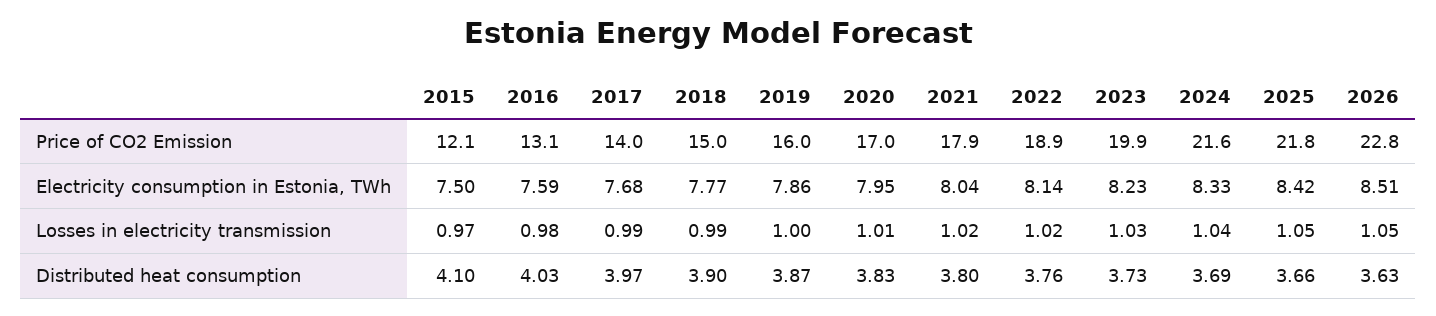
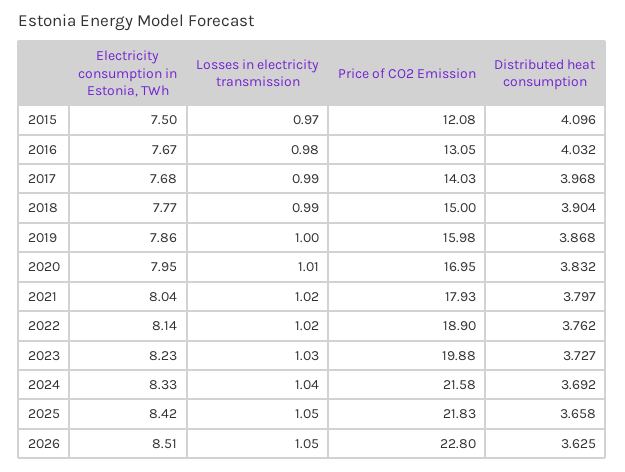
  {
    "2015": {
      "Price of CO2 Emission": 12.08,
      "Electricity consumption in Estonia, TWh": 7.5,
      "Losses in electricity transmission": 0.97,
      "Distributed heat consumption": 4.096
    },
    "2016": {
      "Price of CO2 Emission": 13.05,
-     "Electricity consumption in Estonia, TWh": 7.59,
+     "Electricity consumption in Estonia, TWh": 7.67,
      "Losses in electricity transmission": 0.98,
      "Distributed heat consumption": 4.032
    },
    "2017": {
      "Price of CO2 Emission": 14.03,
      "Electricity consumption in Estonia, TWh": 7.68,
      "Losses in electricity transmission": 0.99,
      "Distributed heat consumption": 3.968
    },
    "2018": {
      "Price of CO2 Emission": 15,
      "Electricity consumption in Estonia, TWh": 7.77,
      "Losses in electricity transmission": 0.99,
      "Distributed heat consumption": 3.904
    },
    "2019": {
      "Price of CO2 Emission": 15.98,
      "Electricity consumption in Estonia, TWh": 7.86,
      "Losses in electricity transmission": 1,
      "Distributed heat consumption": 3.868
    },
    "2020": {
      "Price of CO2 Emission": 16.95,
      "Electricity consumption in Estonia, TWh": 7.95,
      "Losses in electricity transmission": 1.01,
      "Distributed heat consumption": 3.832
    },
    "2021": {
      "Price of CO2 Emission": 17.93,
      "Electricity consumption in Estonia, TWh": 8.04,
      "Losses in electricity transmission": 1.02,
      "Distributed heat consumption": 3.797
    },
    "2022": {
      "Price of CO2 Emission": 18.9,
      "Electricity consumption in Estonia, TWh": 8.14,
      "Losses in electricity transmission": 1.02,
      "Distributed heat consumption": 3.762
    },
    "2023": {
      "Price of CO2 Emission": 19.88,
      "Electricity consumption in Estonia, TWh": 8.23,
      "Losses in electricity transmission": 1.03,
      "Distributed heat consumption": 3.727
    },
    "2024": {
      "Price of CO2 Emission": 21.58,
      "Electricity consumption in Estonia, TWh": 8.33,
      "Losses in electricity transmission": 1.04,
      "Distributed heat consumption": 3.692
    },
    "2025": {
      "Price of CO2 Emission": 21.83,
      "Electricity consumption in Estonia, TWh": 8.42,
      "Losses in electricity transmission": 1.05,
      "Distributed heat consumption": 3.658
    },
    "2026": {
      "Price of CO2 Emission": 22.8,
      "Electricity consumption in Estonia, TWh": 8.51,
      "Losses in electricity transmission": 1.05,
      "Distributed heat consumption": 3.625
    }
  }

